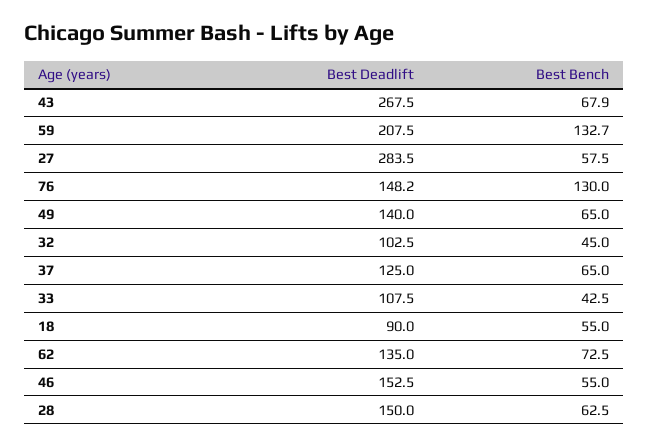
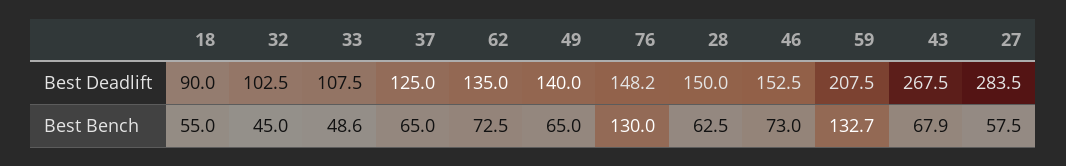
  {
    "Best Deadlift": {
      "43": 267.5,
      "59": 207.5,
      "27": 283.5,
      "76": 148.2,
      "49": 140,
      "32": 102.5,
      "37": 125,
      "33": 107.5,
      "18": 90,
      "62": 135,
      "46": 152.5,
      "28": 150
    },
    "Best Bench": {
      "43": 67.9,
      "59": 132.7,
      "27": 57.5,
      "76": 130,
      "49": 65,
      "32": 45,
      "37": 65,
-     "33": 42.5,
+     "33": 48.6,
      "18": 55,
      "62": 72.5,
-     "46": 55,
+     "46": 73,
      "28": 62.5
    }
  }

